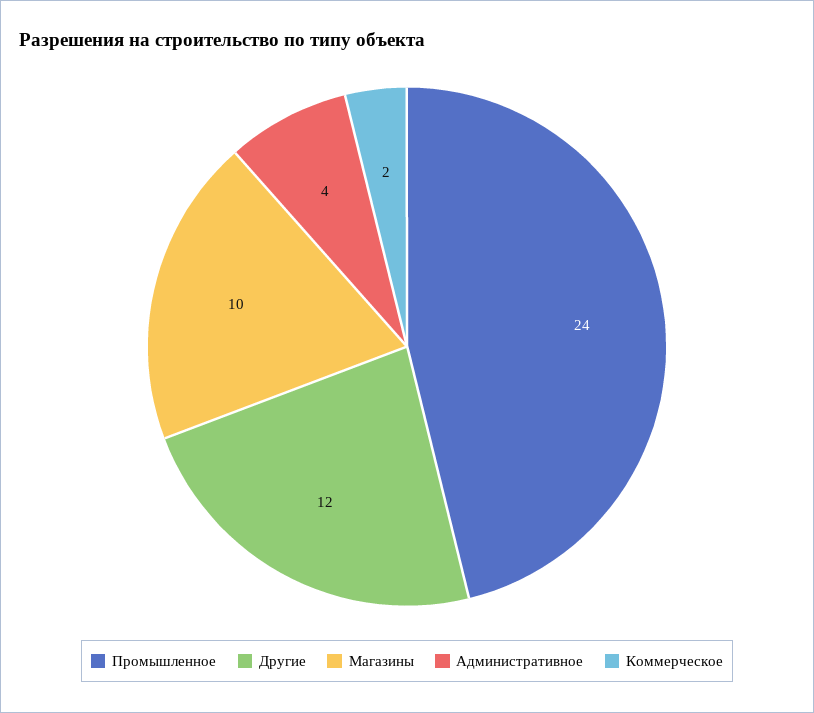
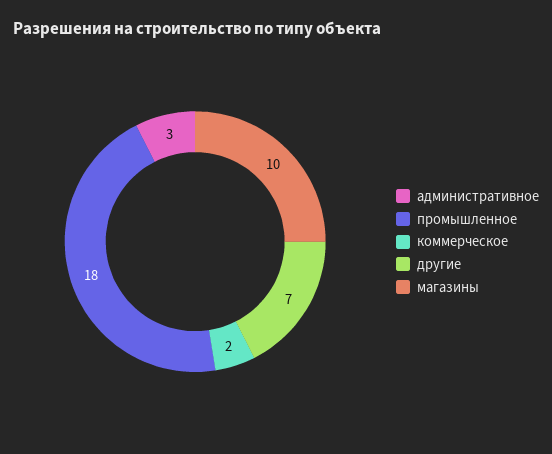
  {
-   "Промышленное": 24,
+   "Промышленное": 18,
-   "Другие": 12,
+   "Другие": 7,
    "Магазины": 10,
-   "Административное": 4,
+   "Административное": 3,
    "Коммерческое": 2
  }

